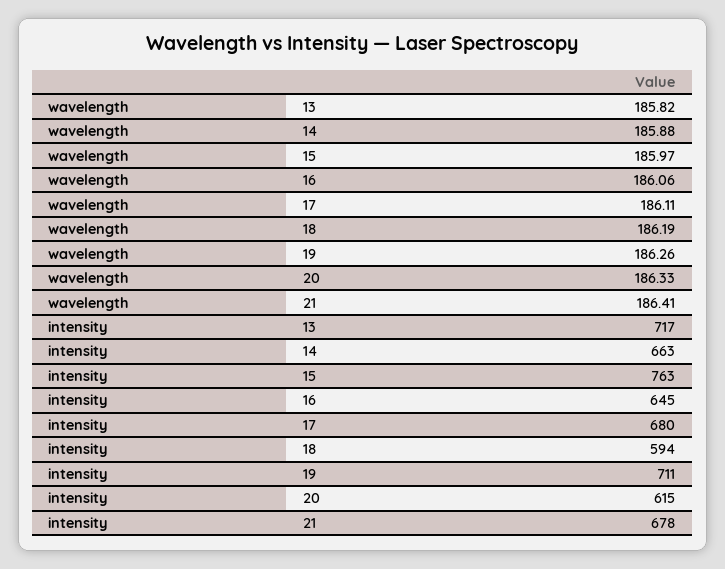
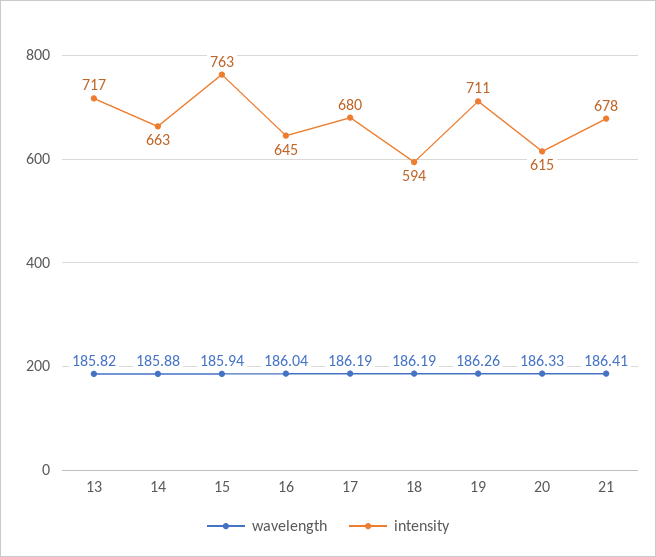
  {
    "wavelength": {
      "13": 185.82,
      "14": 185.88,
-     "15": 185.97,
+     "15": 185.94,
-     "16": 186.06,
+     "16": 186.04,
-     "17": 186.11,
+     "17": 186.19,
      "18": 186.19,
      "19": 186.26,
      "20": 186.33,
      "21": 186.41
    },
    "intensity": {
      "13": 717,
      "14": 663,
      "15": 763,
      "16": 645,
      "17": 680,
      "18": 594,
      "19": 711,
      "20": 615,
      "21": 678
    }
  }

